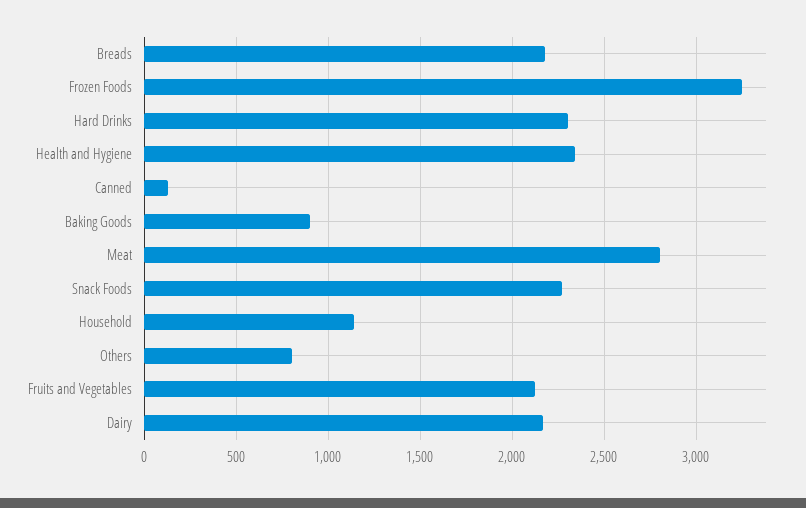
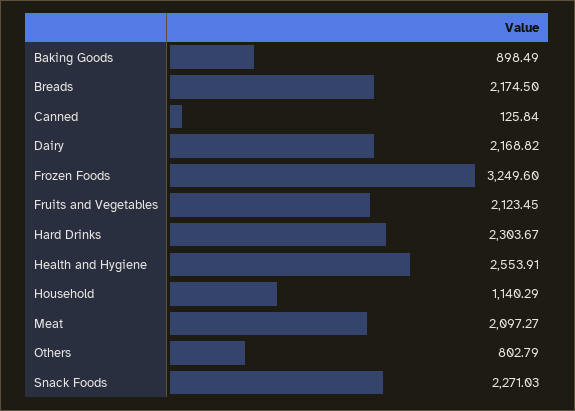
  {
    "Breads": 2174.5,
    "Frozen Foods": 3249.6,
    "Hard Drinks": 2303.67,
-   "Health and Hygiene": 2350,
+   "Health and Hygiene": 2553.91,
    "Canned": 125.84,
    "Baking Goods": 898.49,
-   "Meat": 2800,
+   "Meat": 2097.27,
    "Snack Foods": 2271.03,
    "Household": 1140.29,
    "Others": 802.79,
    "Fruits and Vegetables": 2123.45,
    "Dairy": 2168.82
  }

